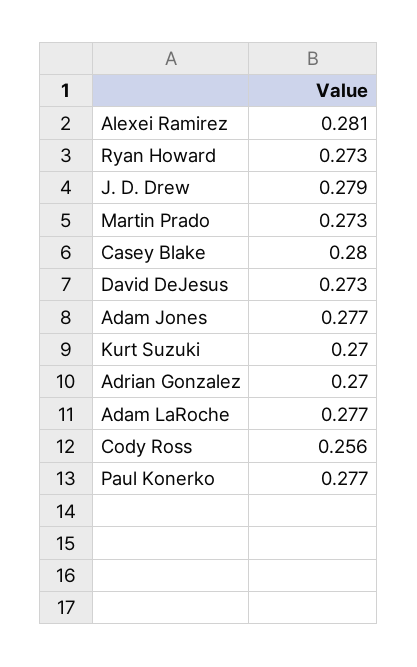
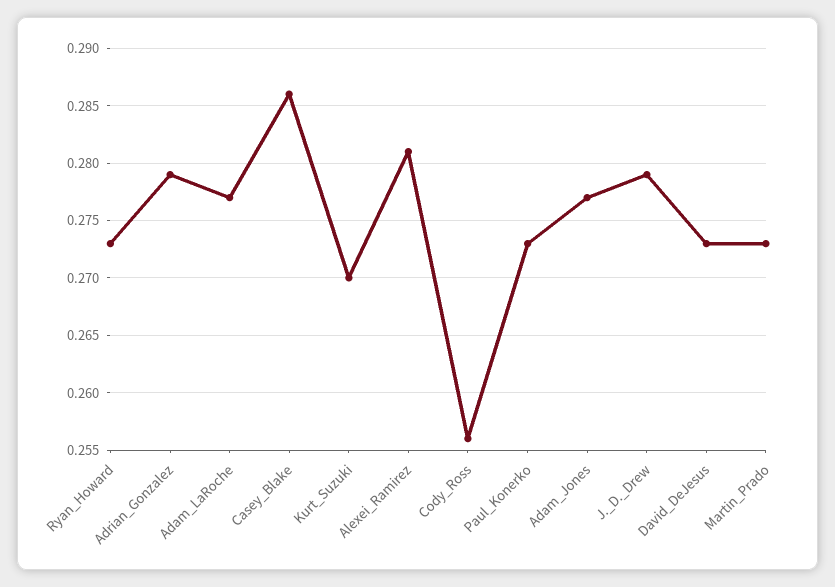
  {
    "Alexei Ramirez": 0.281,
    "Ryan Howard": 0.273,
    "J. D. Drew": 0.279,
    "Martin Prado": 0.273,
-   "Casey Blake": 0.28,
+   "Casey Blake": 0.286,
    "David DeJesus": 0.273,
    "Adam Jones": 0.277,
    "Kurt Suzuki": 0.27,
-   "Adrian Gonzalez": 0.27,
+   "Adrian Gonzalez": 0.279,
    "Adam LaRoche": 0.277,
    "Cody Ross": 0.256,
-   "Paul Konerko": 0.277
+   "Paul Konerko": 0.273
  }

